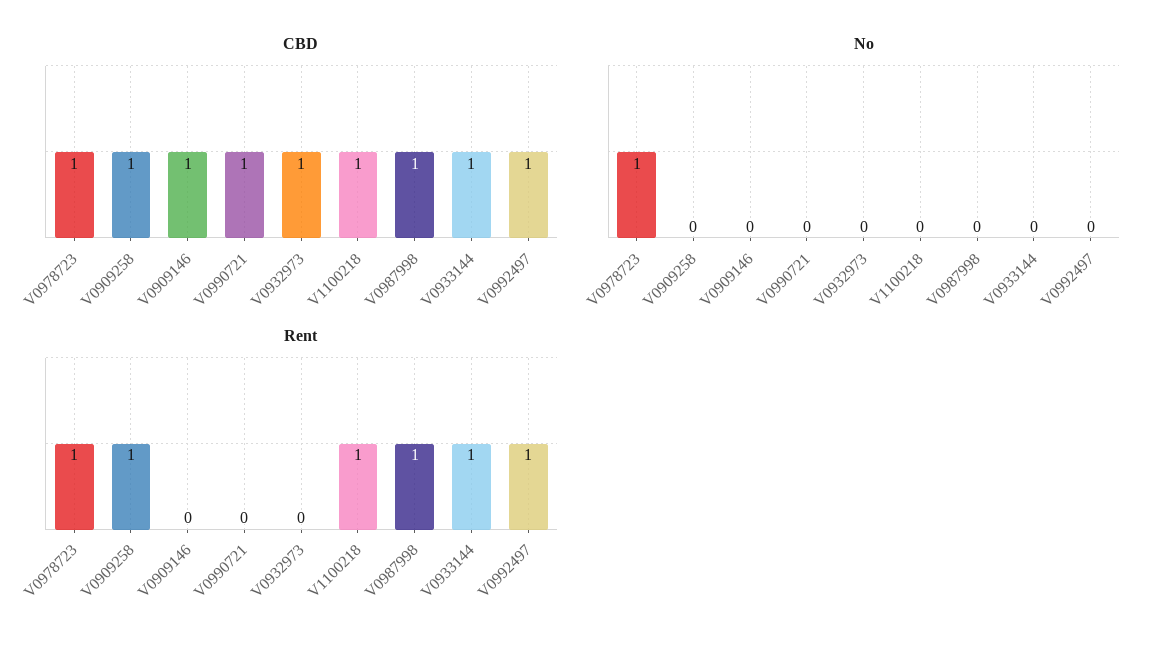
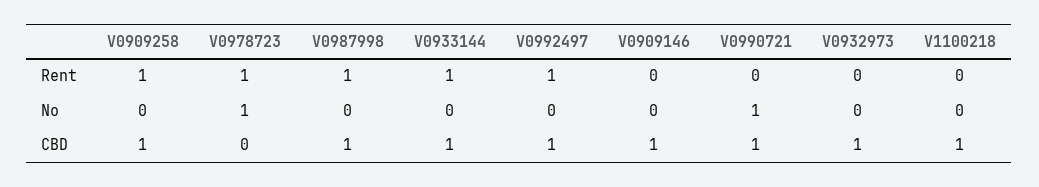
  {
    "CBD": {
-     "V0978723": 1,
+     "V0978723": 0,
      "V0909258": 1,
      "V0909146": 1,
      "V0990721": 1,
      "V0932973": 1,
      "V1100218": 1,
      "V0987998": 1,
      "V0933144": 1,
      "V0992497": 1
    },
    "No": {
      "V0978723": 1,
      "V0909258": 0,
      "V0909146": 0,
-     "V0990721": 0,
+     "V0990721": 1,
      "V0932973": 0,
      "V1100218": 0,
      "V0987998": 0,
      "V0933144": 0,
      "V0992497": 0
    },
    "Rent": {
      "V0978723": 1,
      "V0909258": 1,
      "V0909146": 0,
      "V0990721": 0,
      "V0932973": 0,
-     "V1100218": 1,
+     "V1100218": 0,
      "V0987998": 1,
      "V0933144": 1,
      "V0992497": 1
    }
  }

